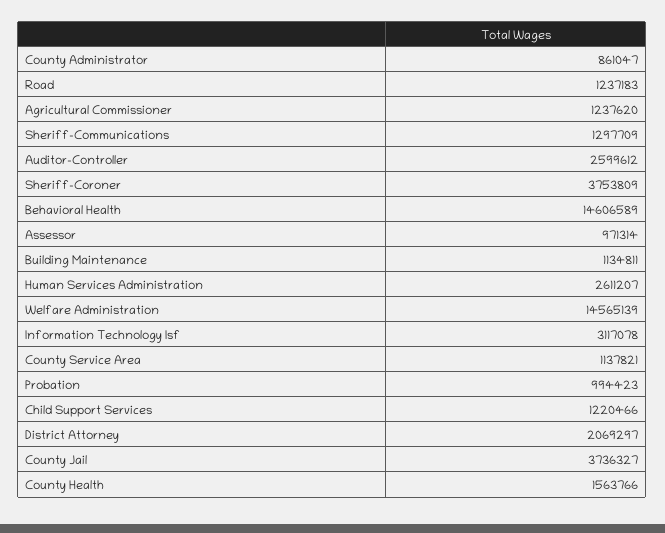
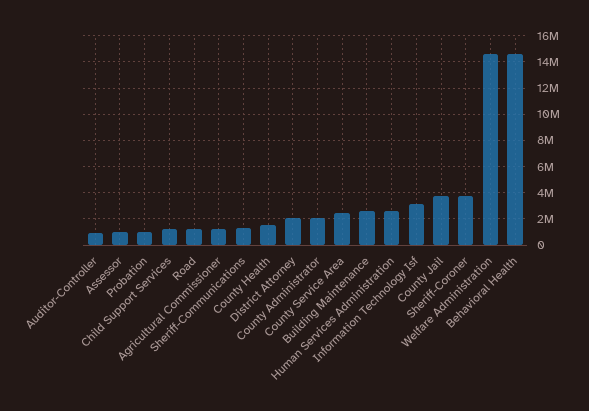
  {
-   "County Administrator": 861047,
+   "County Administrator": 2000000,
    "Road": 1237183,
    "Agricultural Commissioner": 1237620,
    "Sheriff-Communications": 1297709,
-   "Auditor-Controller": 2599612,
+   "Auditor-Controller": 1000000,
    "Sheriff-Coroner": 3753809,
    "Behavioral Health": 14606589,
    "Assessor": 971314,
-   "Building Maintenance": 1134811,
+   "Building Maintenance": 2500000,
    "Human Services Administration": 2611207,
    "Welfare Administration": 14565139,
    "Information Technology Isf": 3117078,
-   "County Service Area": 1137821,
+   "County Service Area": 2500000,
    "Probation": 994423,
    "Child Support Services": 1220466,
    "District Attorney": 2069297,
    "County Jail": 3736327,
    "County Health": 1563766
  }

